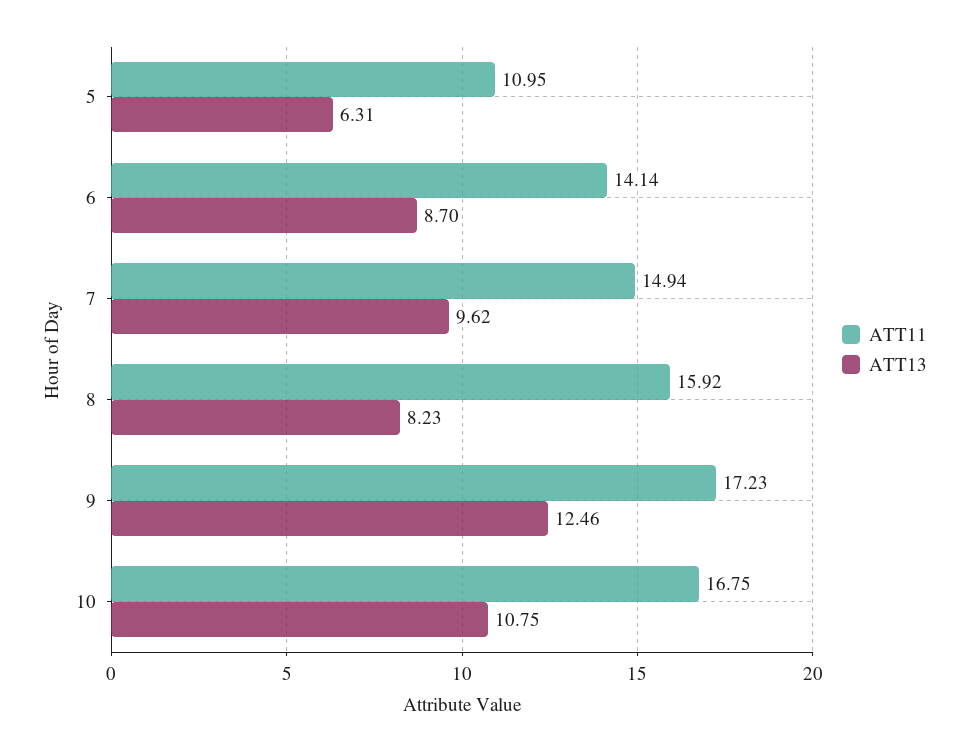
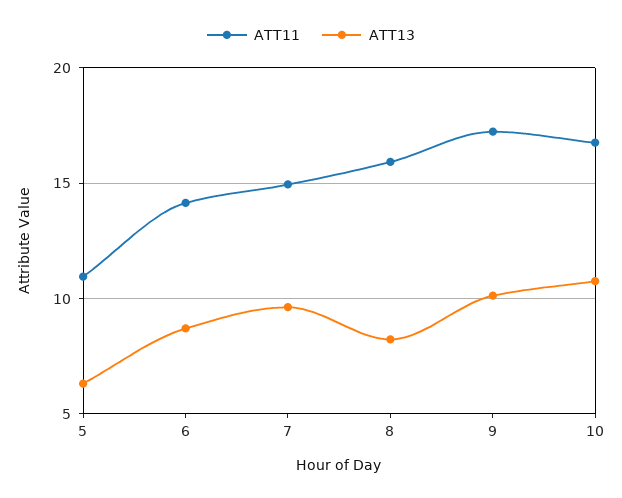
  {
    "ATT11": {
      "5": 10.95,
      "6": 14.14,
      "7": 14.94,
      "8": 15.92,
      "9": 17.23,
      "10": 16.75
    },
    "ATT13": {
      "5": 6.31,
      "6": 8.7,
      "7": 9.62,
      "8": 8.23,
-     "9": 12.46,
+     "9": 10,
      "10": 10.75
    }
  }

